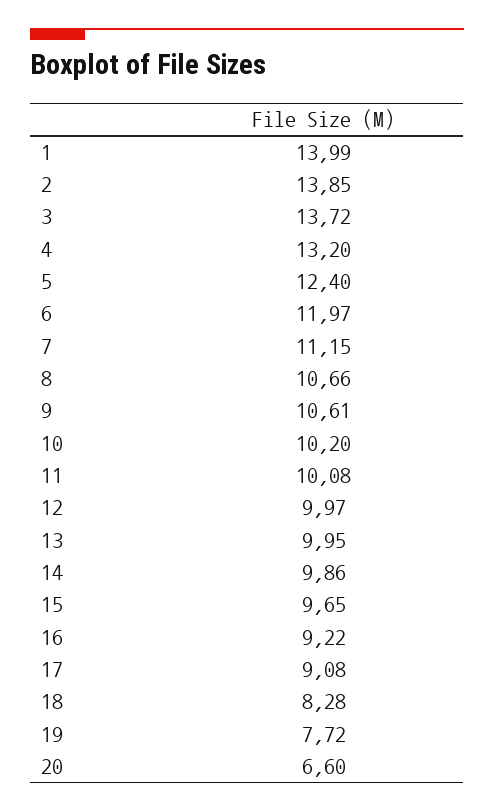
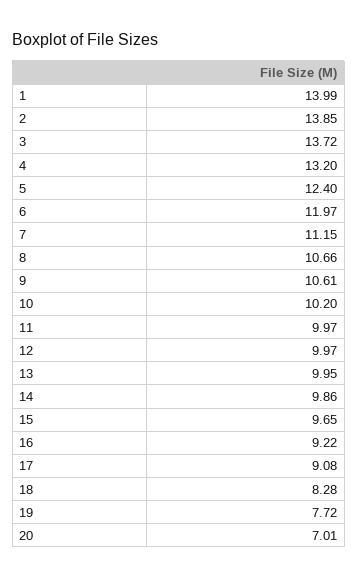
  {
    "1": 13.99,
    "2": 13.85,
    "3": 13.72,
    "4": 13.2,
    "5": 12.4,
    "6": 11.97,
    "7": 11.15,
    "8": 10.66,
    "9": 10.61,
    "10": 10.2,
-   "11": 10.08,
+   "11": 9.97,
    "12": 9.97,
    "13": 9.95,
    "14": 9.86,
    "15": 9.65,
    "16": 9.22,
    "17": 9.08,
    "18": 8.28,
    "19": 7.72,
-   "20": 6.6
+   "20": 7.01
  }

